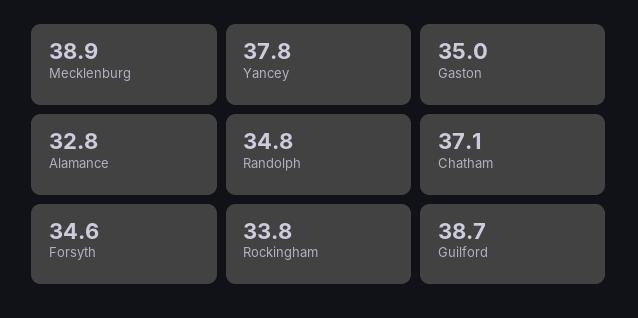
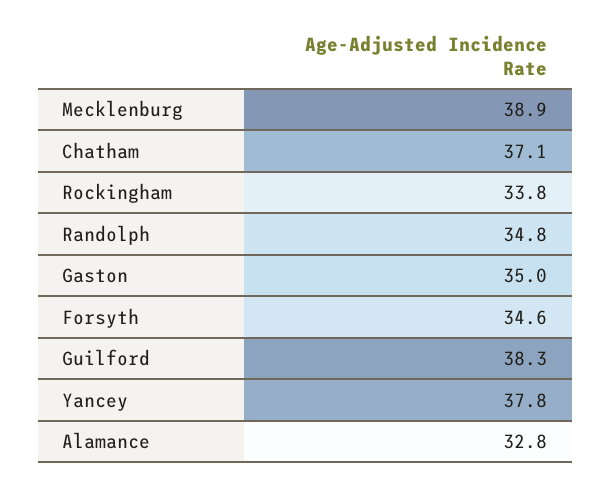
  {
    "Mecklenburg": 38.9,
    "Yancey": 37.8,
    "Gaston": 35,
    "Alamance": 32.8,
    "Randolph": 34.8,
    "Chatham": 37.1,
    "Forsyth": 34.6,
    "Rockingham": 33.8,
-   "Guilford": 38.7
+   "Guilford": 38.3
  }

